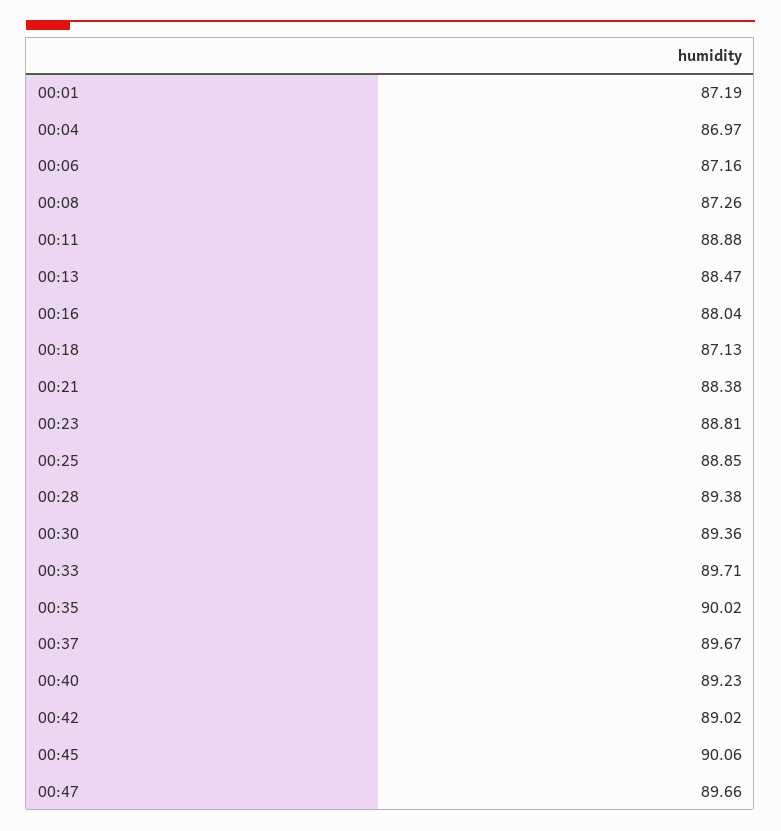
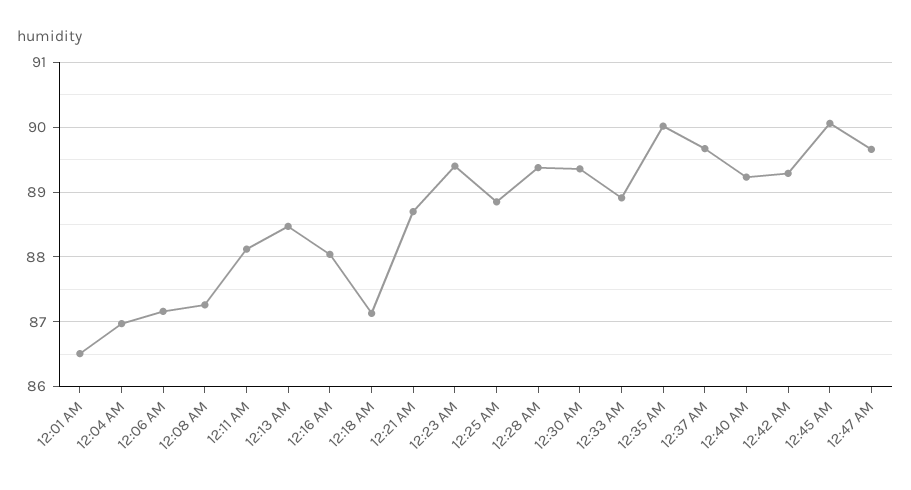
  {
-   "00:01": 87.19,
+   "00:01": 86.5,
    "00:04": 86.97,
    "00:06": 87.16,
    "00:08": 87.26,
-   "00:11": 88.88,
+   "00:11": 88.1,
    "00:13": 88.47,
    "00:16": 88.04,
    "00:18": 87.13,
-   "00:21": 88.38,
+   "00:21": 88.7,
-   "00:23": 88.81,
+   "00:23": 89.4,
    "00:25": 88.85,
    "00:28": 89.38,
    "00:30": 89.36,
-   "00:33": 89.71,
+   "00:33": 88.9,
    "00:35": 90.02,
    "00:37": 89.67,
    "00:40": 89.23,
-   "00:42": 89.02,
+   "00:42": 89.3,
    "00:45": 90.06,
    "00:47": 89.66
  }

